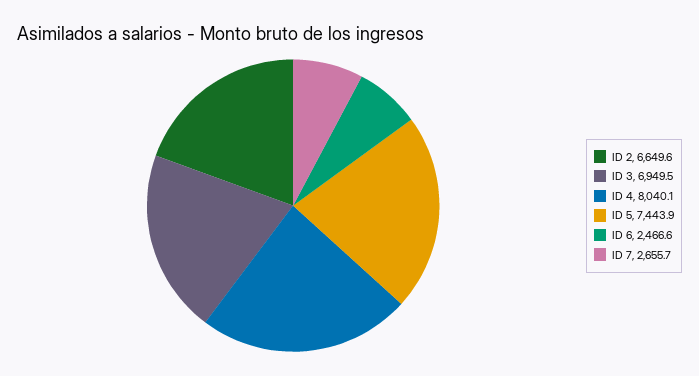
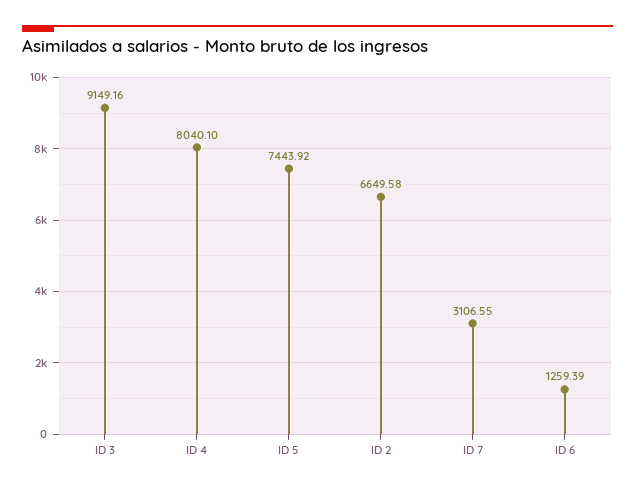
  {
    "ID 2": 6649.58,
-   "ID 3": 6949.5,
+   "ID 3": 9149.16,
    "ID 4": 8040.1,
    "ID 5": 7443.92,
-   "ID 6": 2466.6,
+   "ID 6": 1259.39,
-   "ID 7": 2655.7
+   "ID 7": 3106.55
  }

